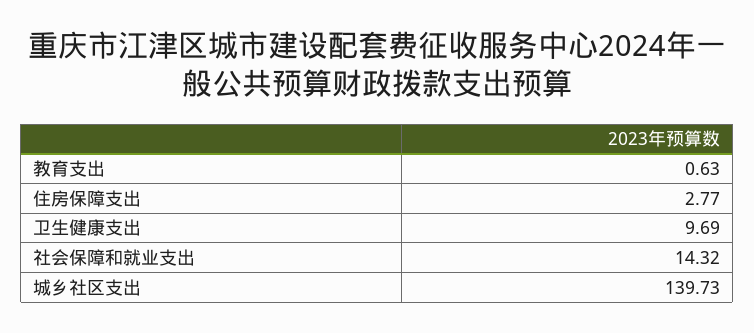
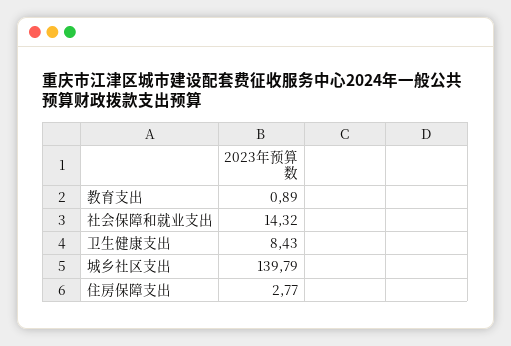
  {
-   "教育支出": 0.63,
+   "教育支出": 0.89,
    "住房保障支出": 2.77,
-   "卫生健康支出": 9.69,
+   "卫生健康支出": 8.43,
    "社会保障和就业支出": 14.32,
-   "城乡社区支出": 139.73
+   "城乡社区支出": 139.79
  }

